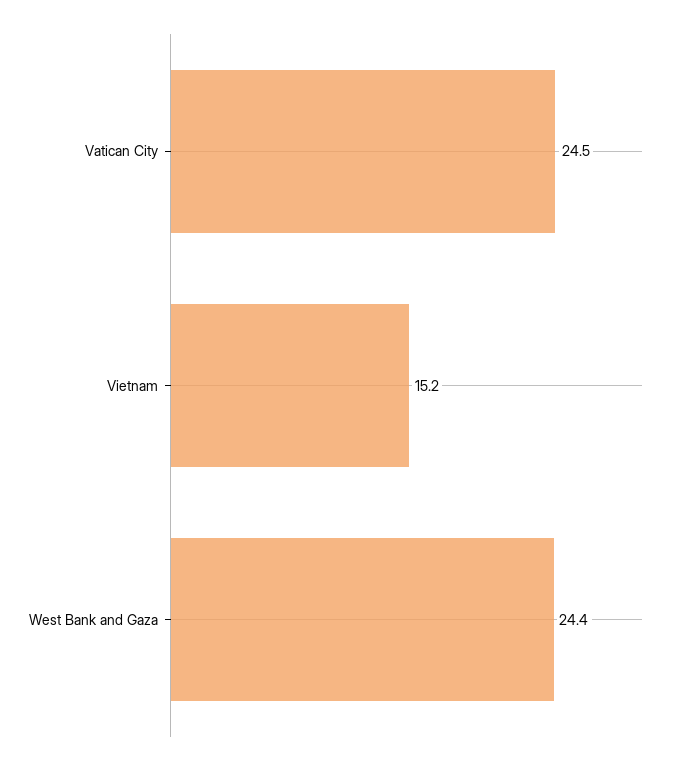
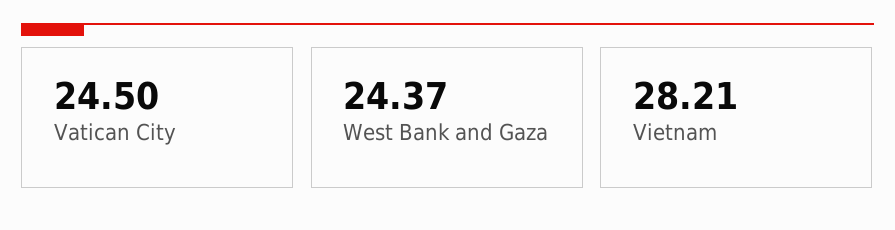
  {
    "Vatican City": 24.5,
-   "Vietnam": 15.2,
+   "Vietnam": 28.21,
    "West Bank and Gaza": 24.37
  }

